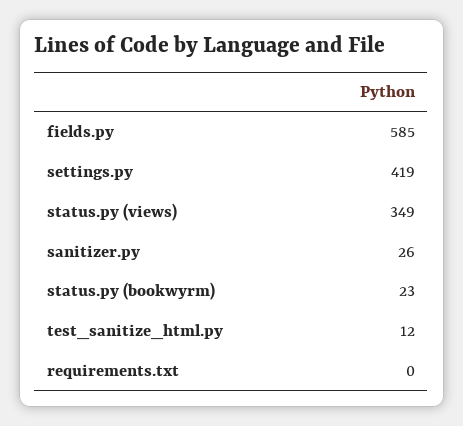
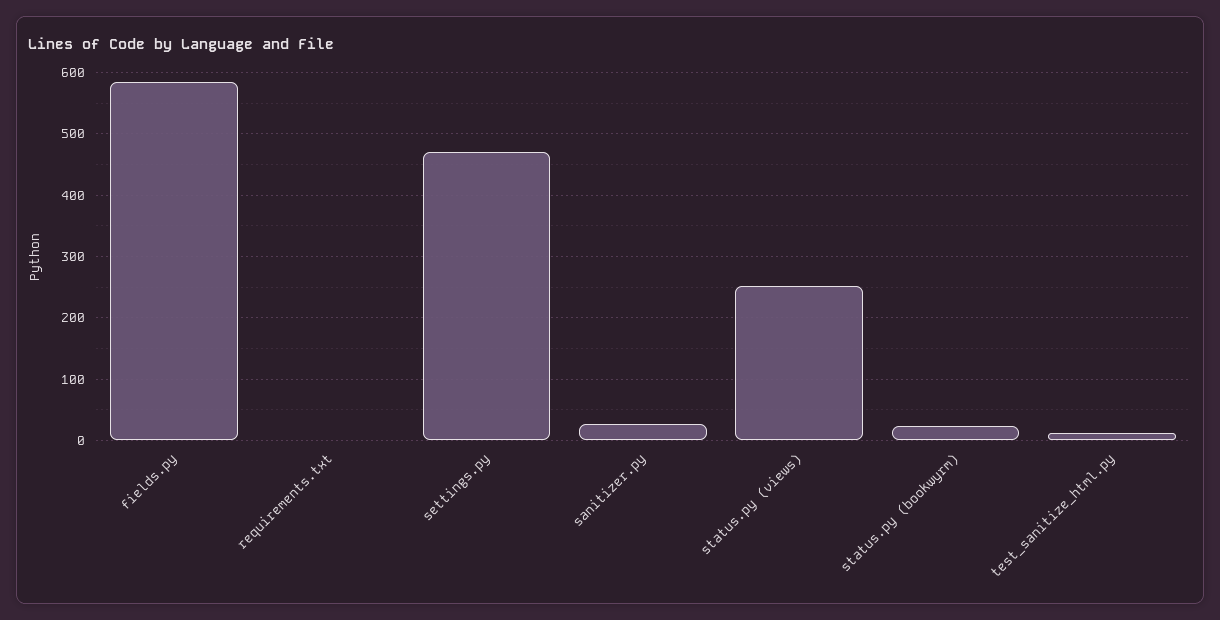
  {
    "fields.py": 585,
-   "settings.py": 419,
+   "settings.py": 470,
-   "status.py (views)": 349,
+   "status.py (views)": 250,
    "sanitizer.py": 26,
    "status.py (bookwyrm)": 23,
    "test_sanitize_html.py": 12,
    "requirements.txt": 0
  }

